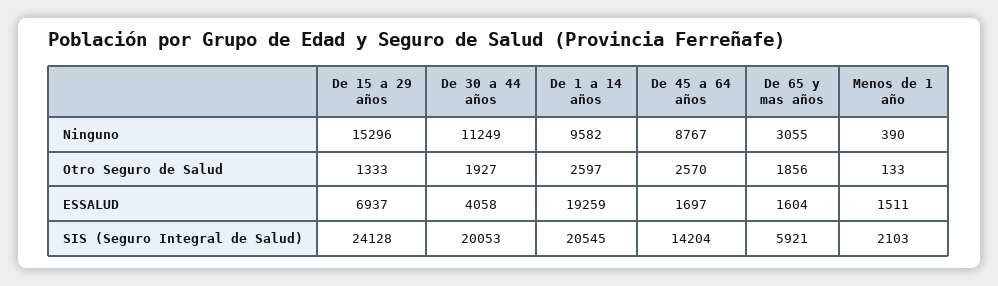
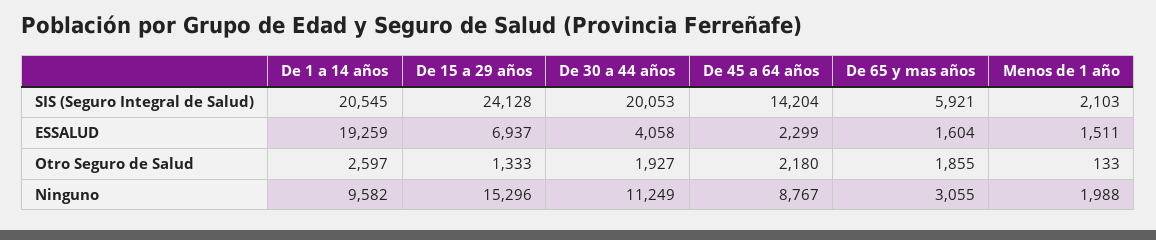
  {
    "De 15 a 29 años": {
      "Ninguno": 15296,
      "Otro Seguro de Salud": 1333,
      "ESSALUD": 6937,
      "SIS (Seguro Integral de Salud)": 24128
    },
    "De 30 a 44 años": {
      "Ninguno": 11249,
      "Otro Seguro de Salud": 1927,
      "ESSALUD": 4058,
      "SIS (Seguro Integral de Salud)": 20053
    },
    "De 1 a 14 años": {
      "Ninguno": 9582,
      "Otro Seguro de Salud": 2597,
      "ESSALUD": 19259,
      "SIS (Seguro Integral de Salud)": 20545
    },
    "De 45 a 64 años": {
      "Ninguno": 8767,
-     "Otro Seguro de Salud": 2570,
+     "Otro Seguro de Salud": 2180,
-     "ESSALUD": 1697,
+     "ESSALUD": 2299,
      "SIS (Seguro Integral de Salud)": 14204
    },
    "De 65 y mas años": {
      "Ninguno": 3055,
-     "Otro Seguro de Salud": 1856,
+     "Otro Seguro de Salud": 1855,
      "ESSALUD": 1604,
      "SIS (Seguro Integral de Salud)": 5921
    },
    "Menos de 1 año": {
-     "Ninguno": 390,
+     "Ninguno": 1988,
      "Otro Seguro de Salud": 133,
      "ESSALUD": 1511,
      "SIS (Seguro Integral de Salud)": 2103
    }
  }

